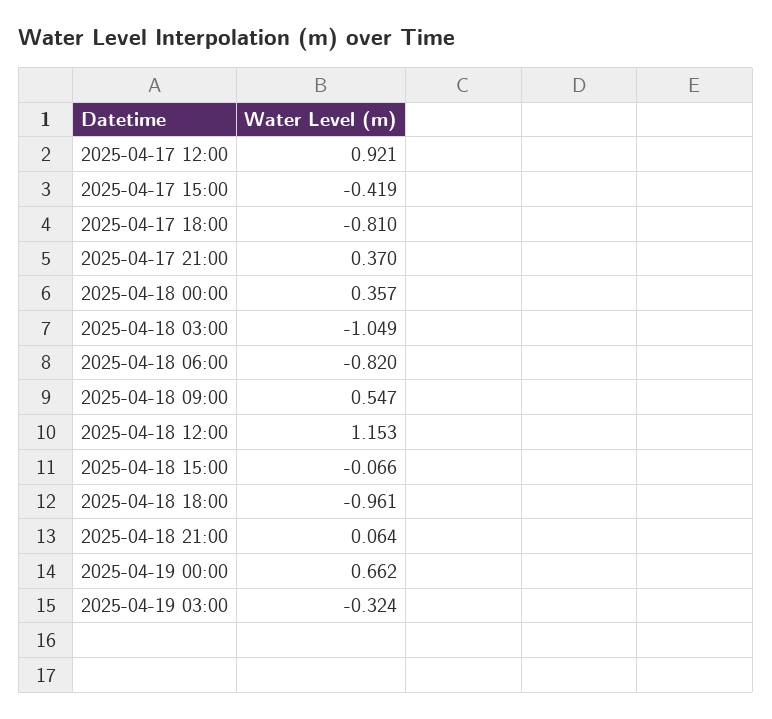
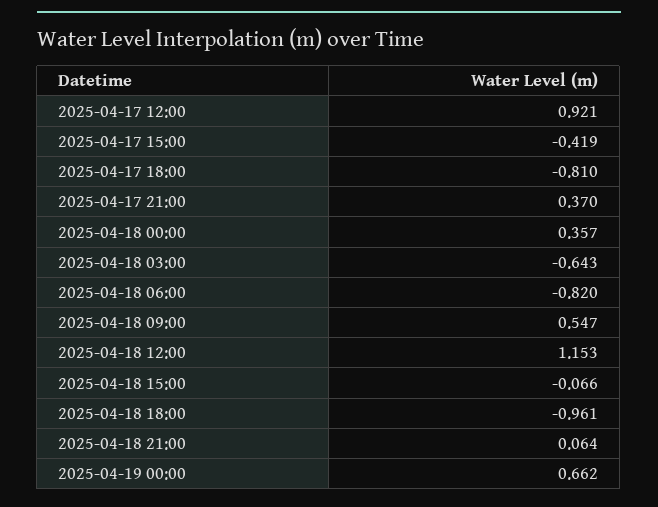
  {
    "2025-04-17 12:00": 0.921,
    "2025-04-17 15:00": -0.419,
    "2025-04-17 18:00": -0.81,
    "2025-04-17 21:00": 0.37,
    "2025-04-18 00:00": 0.357,
-   "2025-04-18 03:00": -1.049,
+   "2025-04-18 03:00": -0.643,
    "2025-04-18 06:00": -0.82,
    "2025-04-18 09:00": 0.547,
    "2025-04-18 12:00": 1.153,
    "2025-04-18 15:00": -0.066,
    "2025-04-18 18:00": -0.961,
    "2025-04-18 21:00": 0.064,
-   "2025-04-19 00:00": 0.662,
+   "2025-04-19 00:00": 0.662
-   "2025-04-19 03:00": -0.324
  }

